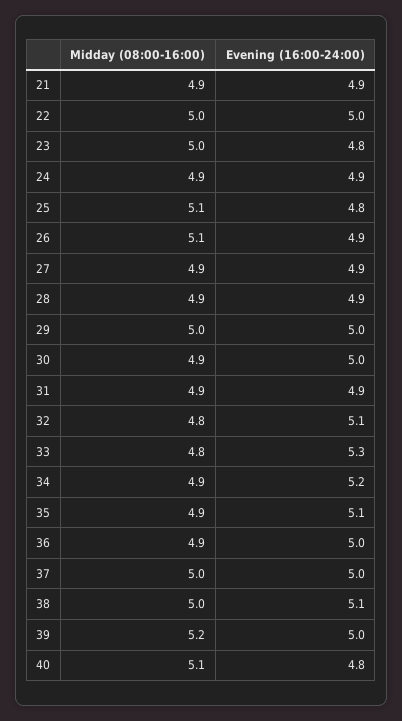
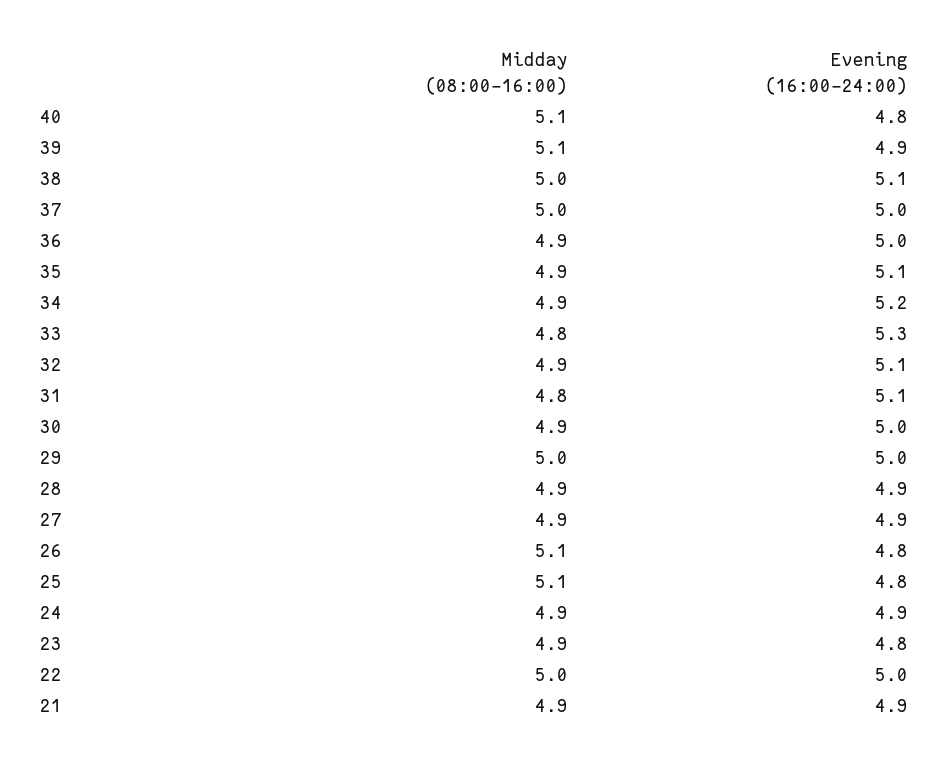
  {
    "Midday (08:00-16:00)": {
      "21": 4.9,
      "22": 5,
-     "23": 5,
+     "23": 4.9,
      "24": 4.9,
      "25": 5.1,
      "26": 5.1,
      "27": 4.9,
      "28": 4.9,
      "29": 5,
      "30": 4.9,
-     "31": 4.9,
+     "31": 4.8,
-     "32": 4.8,
+     "32": 4.9,
      "33": 4.8,
      "34": 4.9,
      "35": 4.9,
      "36": 4.9,
      "37": 5,
      "38": 5,
-     "39": 5.2,
+     "39": 5.1,
      "40": 5.1
    },
    "Evening (16:00-24:00)": {
      "21": 4.9,
      "22": 5,
      "23": 4.8,
      "24": 4.9,
      "25": 4.8,
-     "26": 4.9,
+     "26": 4.8,
      "27": 4.9,
      "28": 4.9,
      "29": 5,
      "30": 5,
-     "31": 4.9,
+     "31": 5.1,
      "32": 5.1,
      "33": 5.3,
      "34": 5.2,
      "35": 5.1,
      "36": 5,
      "37": 5,
      "38": 5.1,
-     "39": 5,
+     "39": 4.9,
      "40": 4.8
    }
  }

